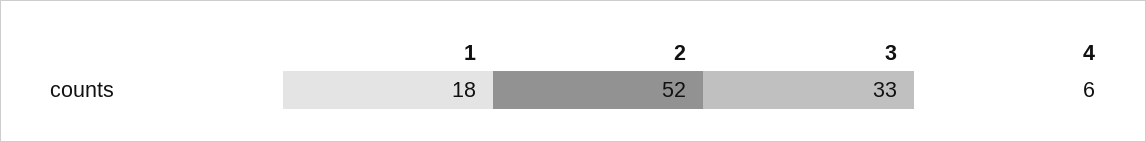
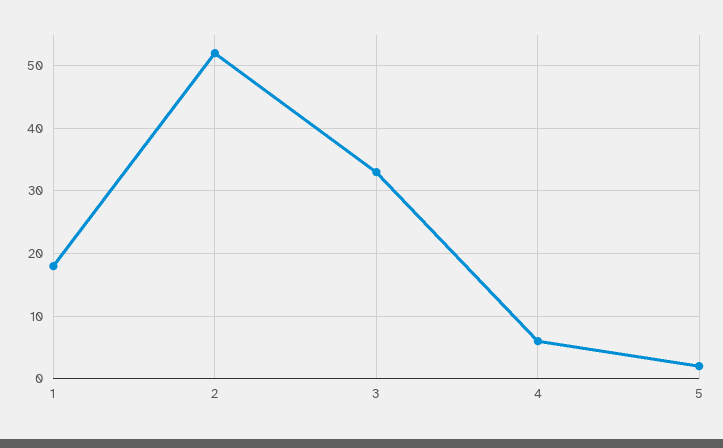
  {
    "1": 18,
    "2": 52,
    "3": 33,
-   "4": 6
+   "4": 6,
+   "5": 2
  }

